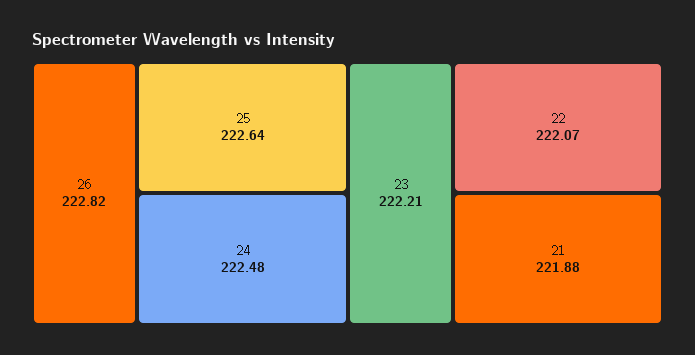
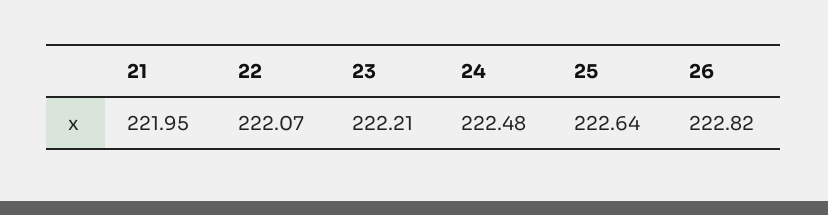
  {
    "26": 222.82,
    "25": 222.64,
    "24": 222.48,
    "23": 222.21,
    "22": 222.07,
-   "21": 221.88
+   "21": 221.95
  }

